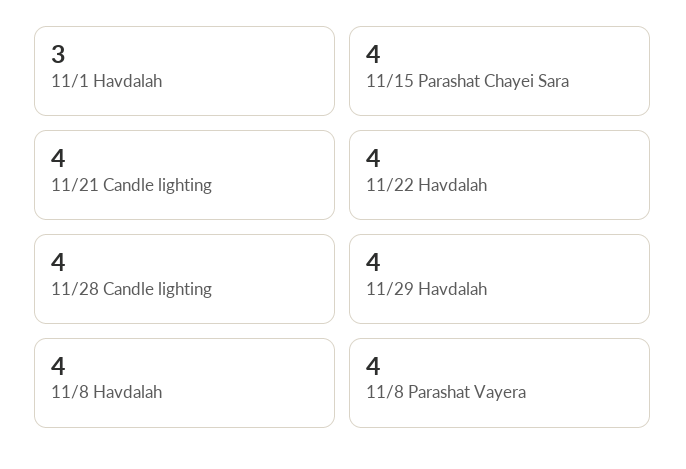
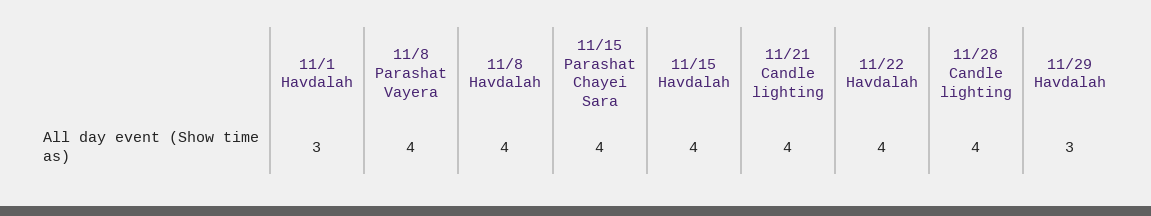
  {
    "11/1 Havdalah": 3,
    "11/15 Parashat Chayei Sara": 4,
    "11/21 Candle lighting": 4,
    "11/22 Havdalah": 4,
    "11/28 Candle lighting": 4,
-   "11/29 Havdalah": 4,
+   "11/29 Havdalah": 3,
    "11/8 Havdalah": 4,
-   "11/8 Parashat Vayera": 4
+   "11/8 Parashat Vayera": 4,
+   "11/15 Havdalah": 4
  }

